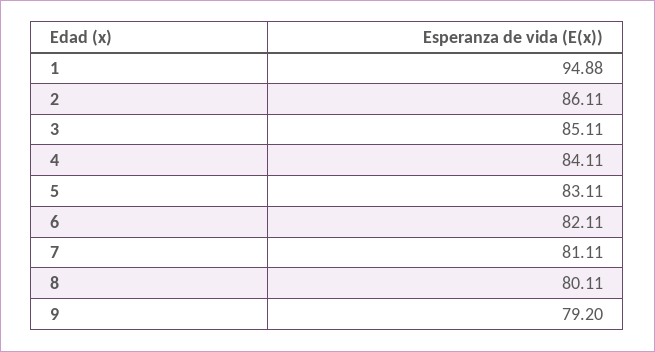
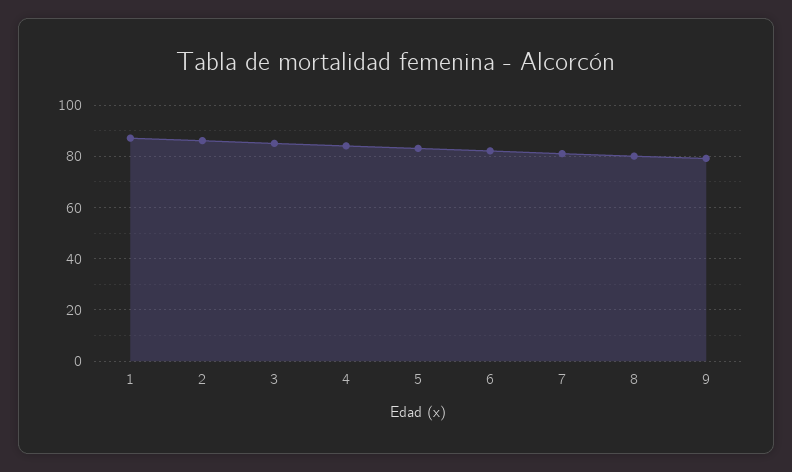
  {
-   "1": 94.88,
+   "1": 87.5,
    "2": 86.11,
    "3": 85.11,
    "4": 84.11,
    "5": 83.11,
    "6": 82.11,
    "7": 81.11,
    "8": 80.11,
    "9": 79.2
  }

